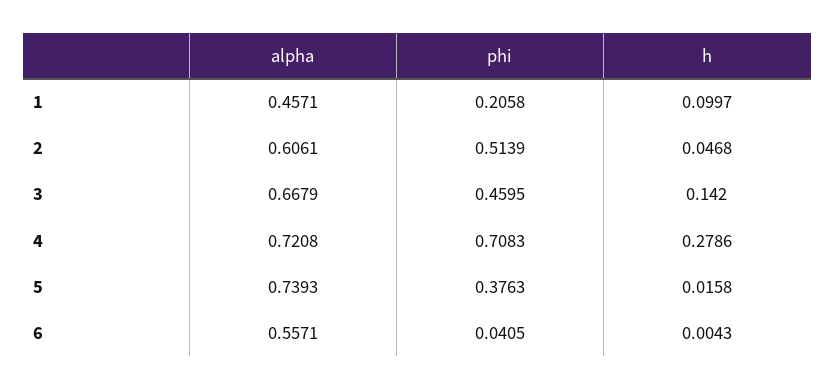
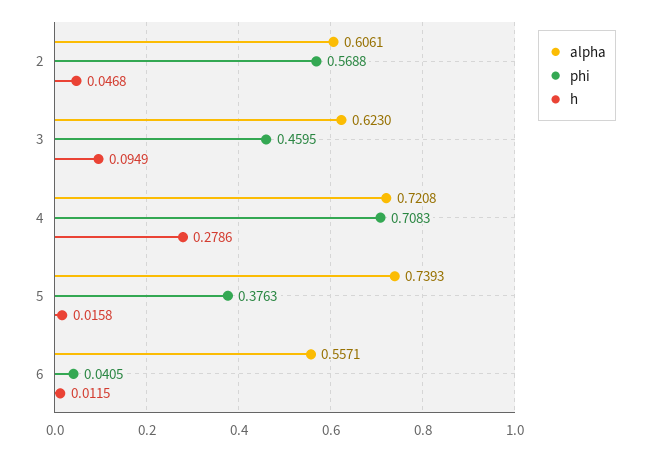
  {
    "alpha": {
-     "1": 0.4571,
      "2": 0.6061,
-     "3": 0.6679,
+     "3": 0.623,
      "4": 0.7208,
      "5": 0.7393,
      "6": 0.5571
    },
    "phi": {
-     "1": 0.2058,
-     "2": 0.5139,
+     "2": 0.5688,
      "3": 0.4595,
      "4": 0.7083,
      "5": 0.3763,
      "6": 0.0405
    },
    "h": {
-     "1": 0.0997,
      "2": 0.0468,
-     "3": 0.142,
+     "3": 0.0949,
      "4": 0.2786,
      "5": 0.0158,
-     "6": 0.0043
+     "6": 0.0115
    }
  }

